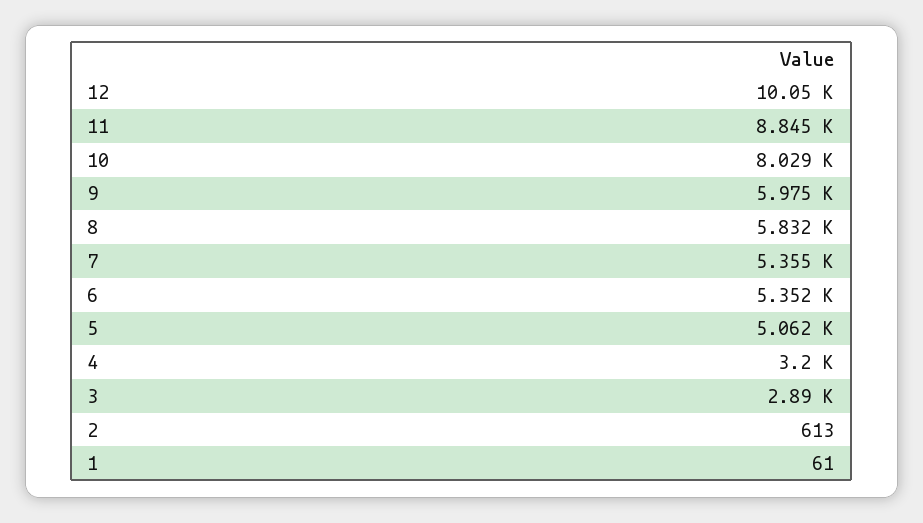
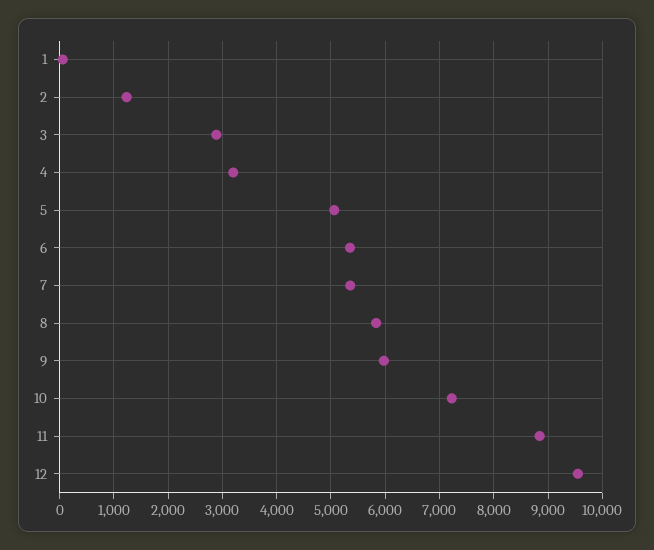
  {
-   "12": 10050,
+   "12": 9600,
    "11": 8845,
-   "10": 8029,
+   "10": 7200,
    "9": 5975,
    "8": 5832,
    "7": 5355,
    "6": 5352,
    "5": 5062,
    "4": 3200,
    "3": 2890,
-   "2": 613,
+   "2": 1200,
    "1": 61
  }

